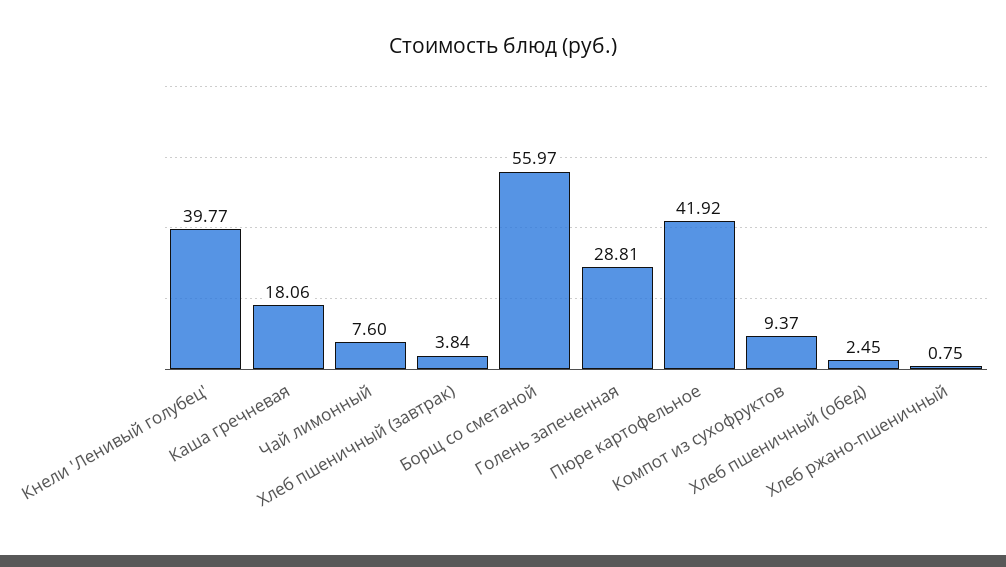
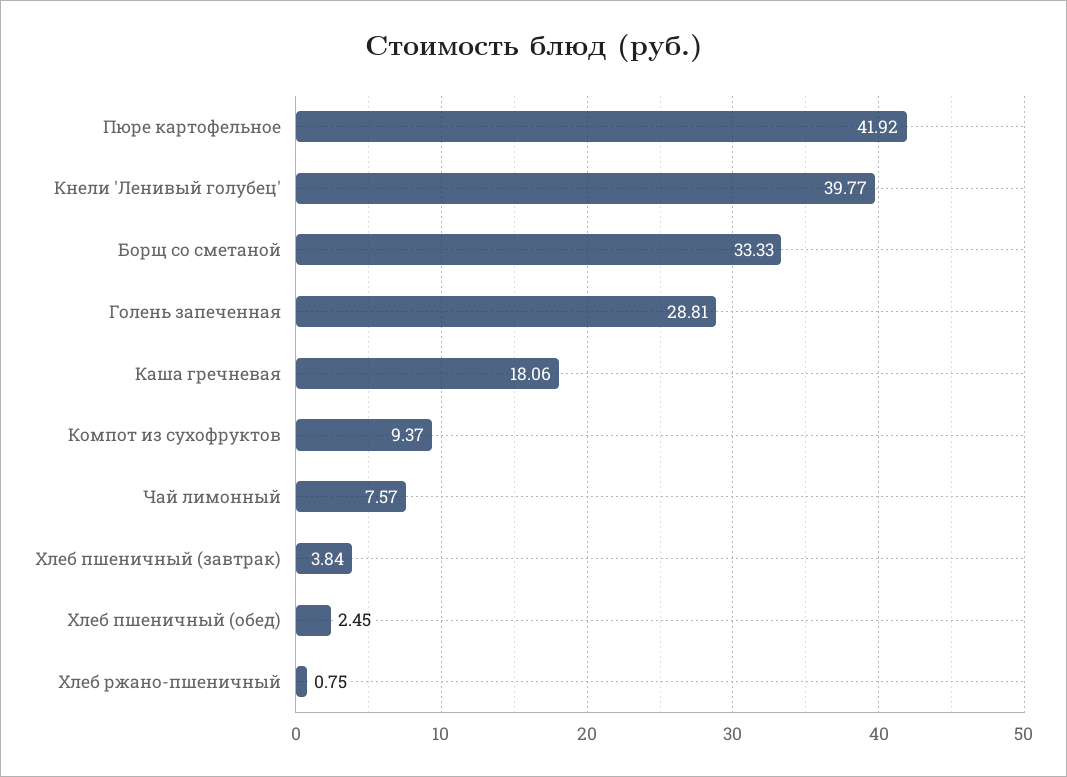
  {
    "Кнели 'Ленивый голубец'": 39.77,
    "Каша гречневая": 18.06,
-   "Чай лимонный": 7.6,
+   "Чай лимонный": 7.57,
    "Хлеб пшеничный (завтрак)": 3.84,
-   "Борщ со сметаной": 55.97,
+   "Борщ со сметаной": 33.33,
    "Голень запеченная": 28.81,
    "Пюре картофельное": 41.92,
    "Компот из сухофруктов": 9.37,
    "Хлеб пшеничный (обед)": 2.45,
    "Хлеб ржано-пшеничный": 0.75
  }

